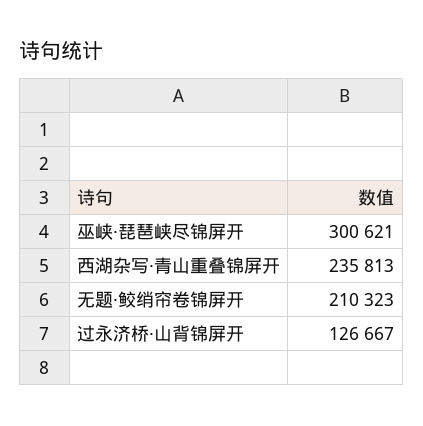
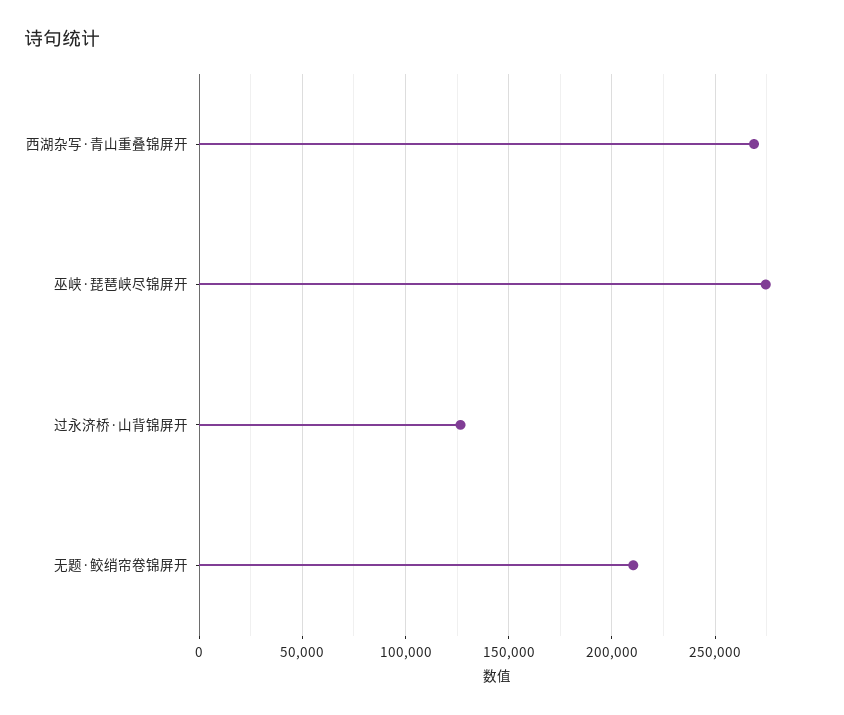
  {
-   "巫峡·琵琶峡尽锦屏开": 300621,
+   "巫峡·琵琶峡尽锦屏开": 275000,
-   "西湖杂写·青山重叠锦屏开": 235813,
+   "西湖杂写·青山重叠锦屏开": 270000,
    "无题·鲛绡帘卷锦屏开": 210323,
    "过永济桥·山背锦屏开": 126667
  }

